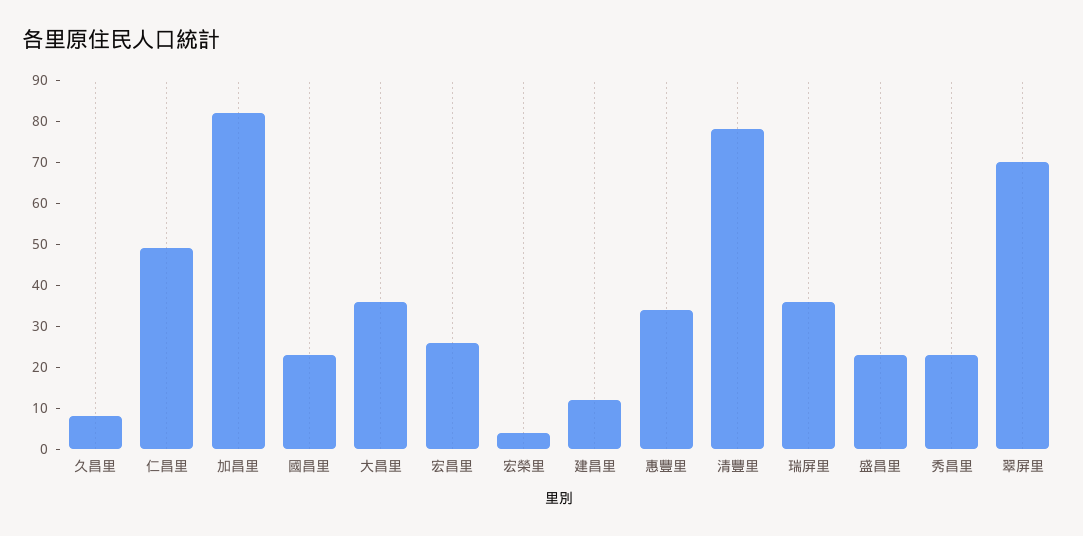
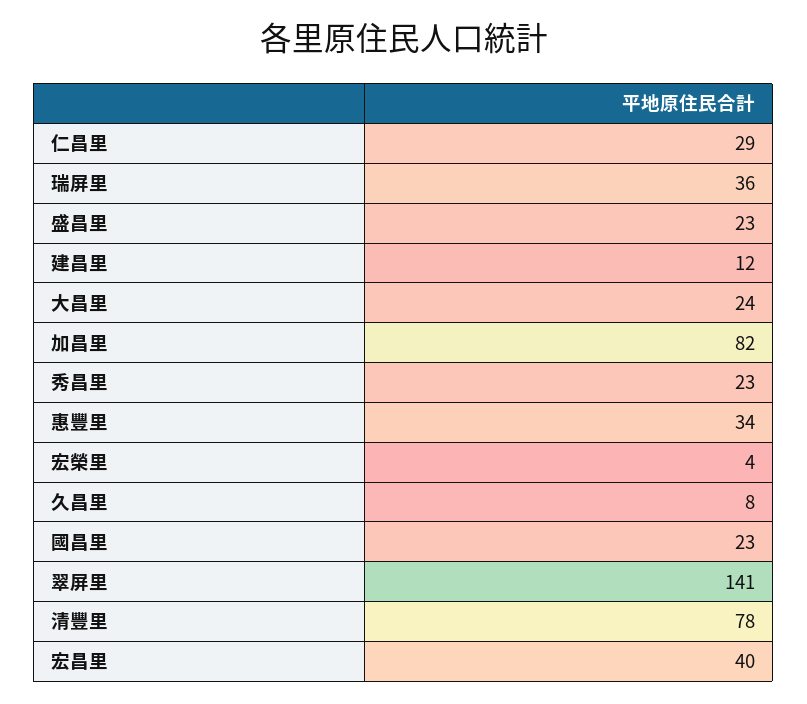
  {
    "久昌里": 8,
-   "仁昌里": 50,
+   "仁昌里": 29,
    "加昌里": 82,
    "國昌里": 23,
-   "大昌里": 35,
+   "大昌里": 24,
-   "宏昌里": 25,
+   "宏昌里": 40,
    "宏榮里": 4,
    "建昌里": 12,
    "惠豐里": 34,
    "清豐里": 78,
    "瑞屏里": 36,
    "盛昌里": 23,
    "秀昌里": 23,
-   "翠屏里": 70
+   "翠屏里": 141
  }

